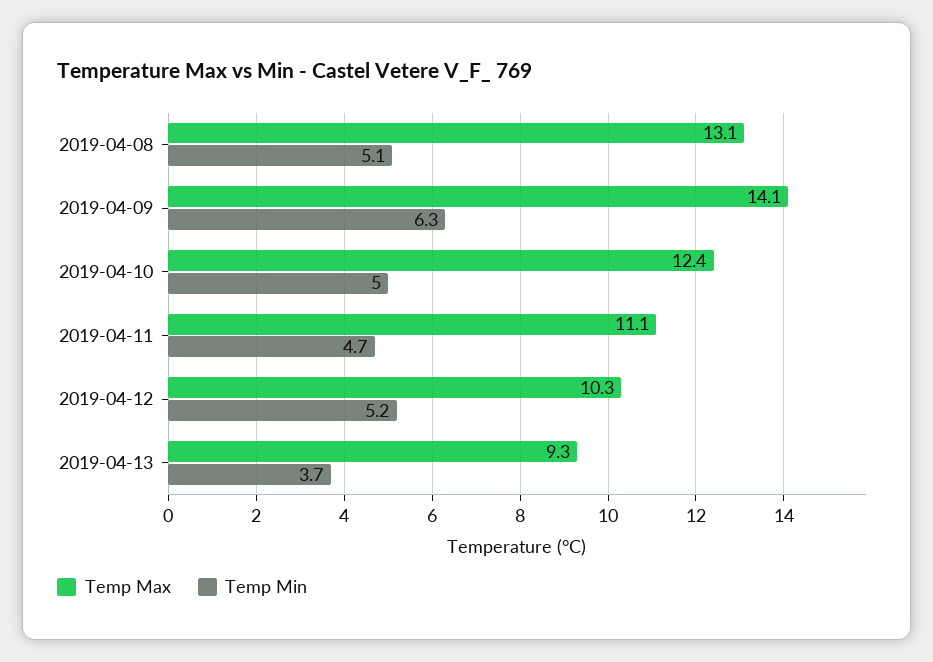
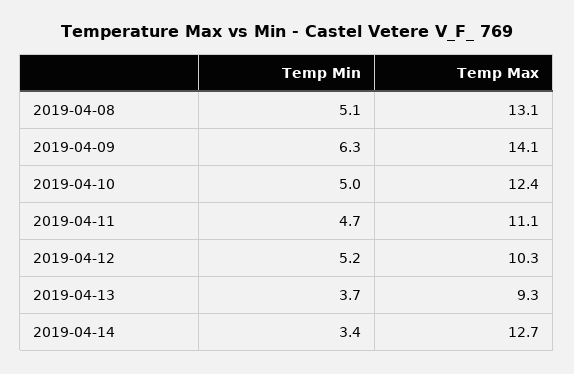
  {
    "Temp Max": {
      "2019-04-08": 13.1,
      "2019-04-09": 14.1,
      "2019-04-10": 12.4,
      "2019-04-11": 11.1,
      "2019-04-12": 10.3,
-     "2019-04-13": 9.3
+     "2019-04-13": 9.3,
+     "2019-04-14": 12.7
    },
    "Temp Min": {
      "2019-04-08": 5.1,
      "2019-04-09": 6.3,
      "2019-04-10": 5,
      "2019-04-11": 4.7,
      "2019-04-12": 5.2,
-     "2019-04-13": 3.7
+     "2019-04-13": 3.7,
+     "2019-04-14": 3.4
    }
  }

